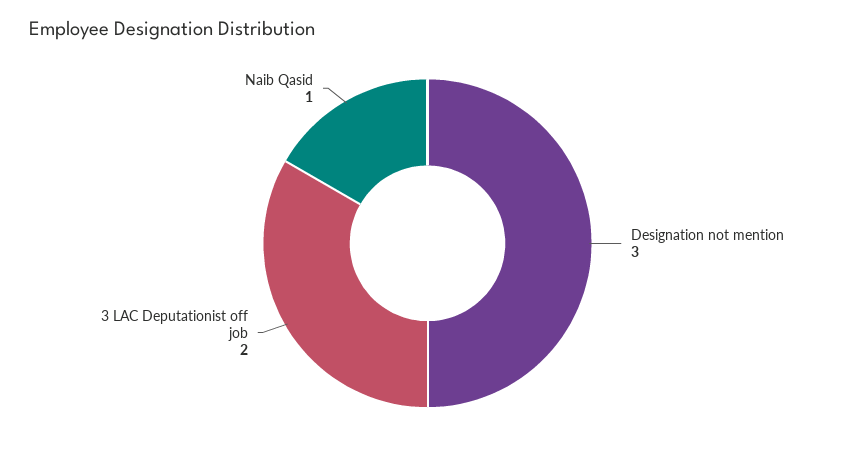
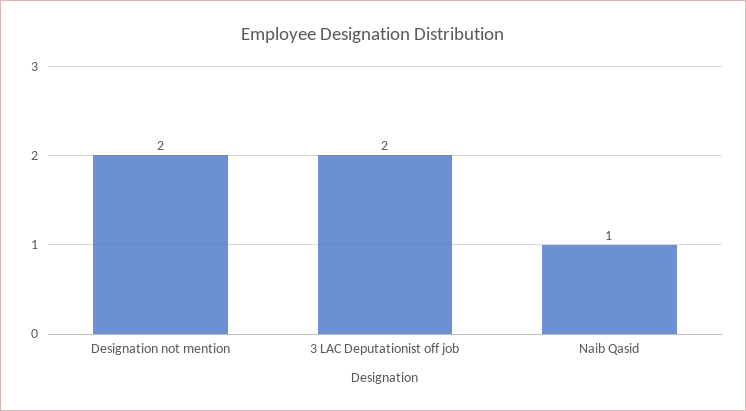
  {
-   "Designation not mention": 3,
+   "Designation not mention": 2,
    "3 LAC Deputationist off job": 2,
    "Naib Qasid": 1
  }

